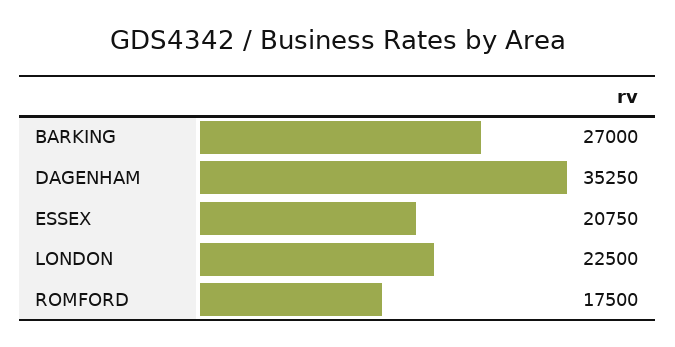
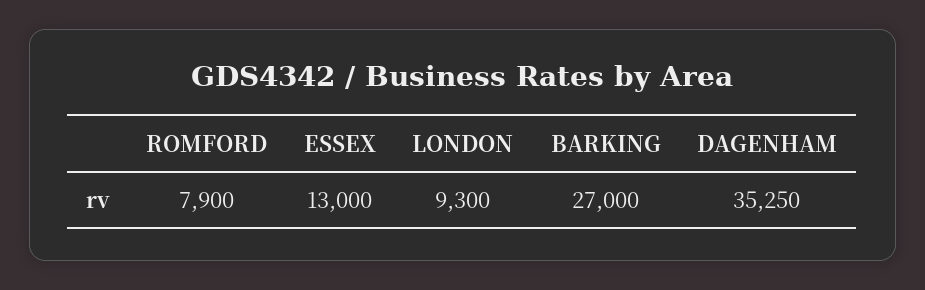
  {
    "BARKING": 27000,
    "DAGENHAM": 35250,
-   "ESSEX": 20750,
+   "ESSEX": 13000,
-   "LONDON": 22500,
+   "LONDON": 9300,
-   "ROMFORD": 17500
+   "ROMFORD": 7900
  }

